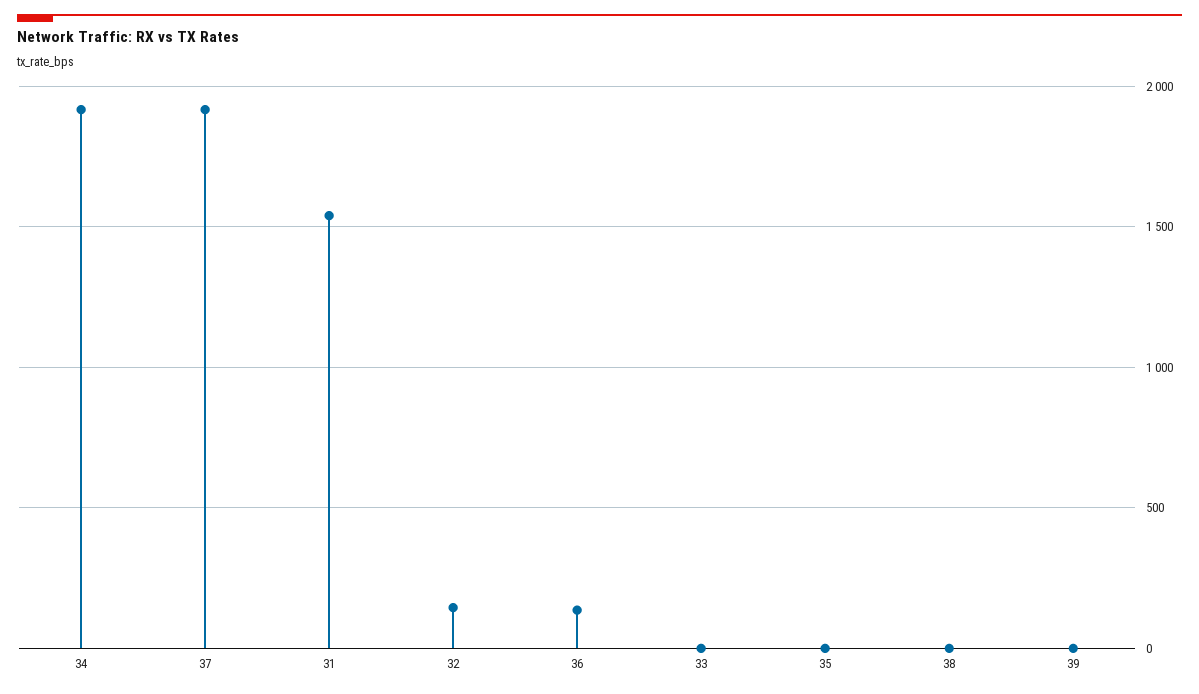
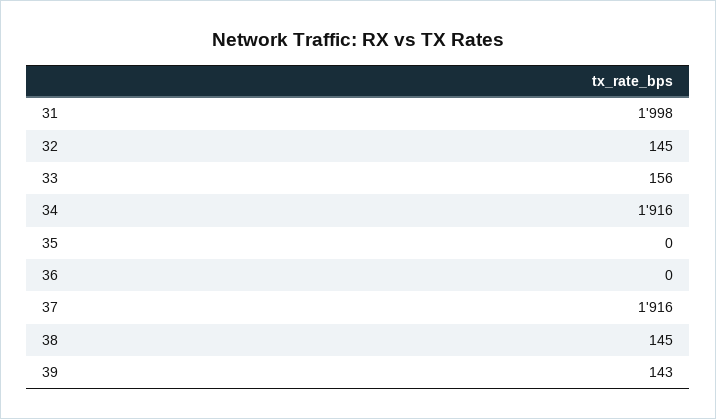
  {
    "34": 1916,
    "37": 1916,
-   "31": 1550,
+   "31": 1998,
    "32": 145,
-   "36": 150,
+   "36": 0,
-   "33": 0,
+   "33": 156,
    "35": 0,
-   "38": 0,
+   "38": 145,
-   "39": 0
+   "39": 143
  }

